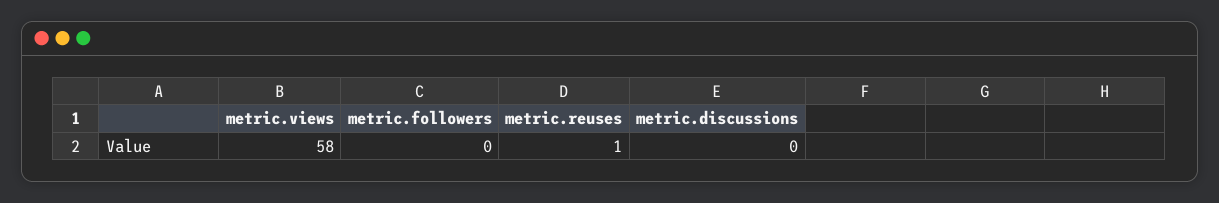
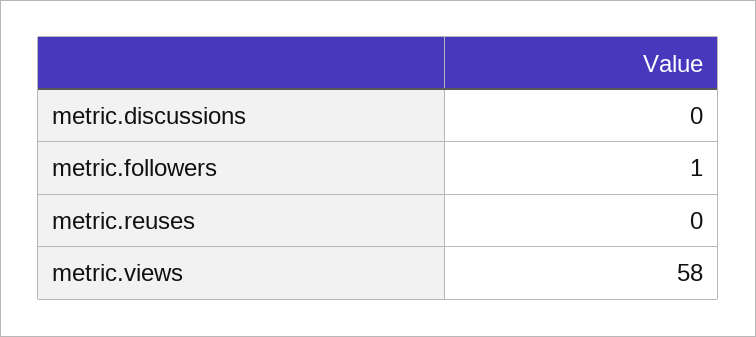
  {
    "metric.views": 58,
-   "metric.followers": 0,
+   "metric.followers": 1,
-   "metric.reuses": 1,
+   "metric.reuses": 0,
    "metric.discussions": 0
  }

